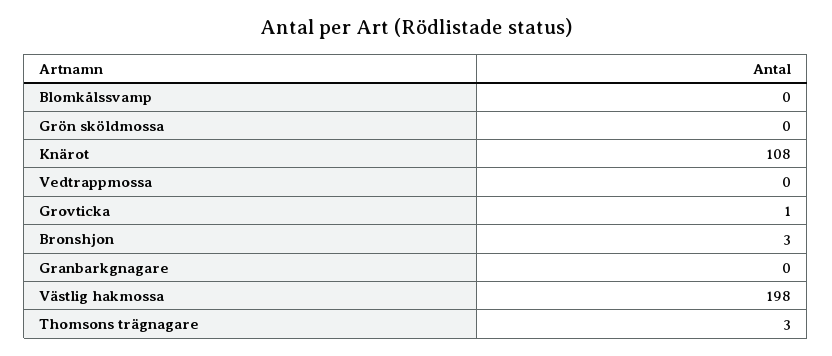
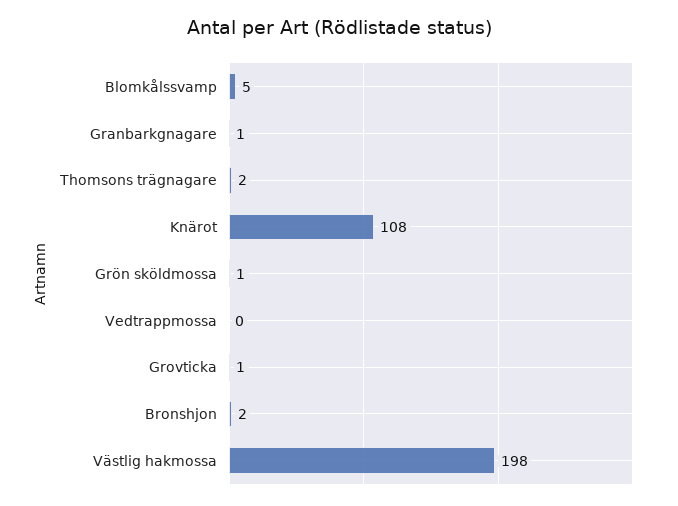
  {
-   "Blomkålssvamp": 0,
+   "Blomkålssvamp": 5,
-   "Grön sköldmossa": 0,
+   "Grön sköldmossa": 1,
    "Knärot": 108,
    "Vedtrappmossa": 0,
    "Grovticka": 1,
-   "Bronshjon": 3,
+   "Bronshjon": 2,
-   "Granbarkgnagare": 0,
+   "Granbarkgnagare": 1,
    "Västlig hakmossa": 198,
-   "Thomsons trägnagare": 3
+   "Thomsons trägnagare": 2
  }

